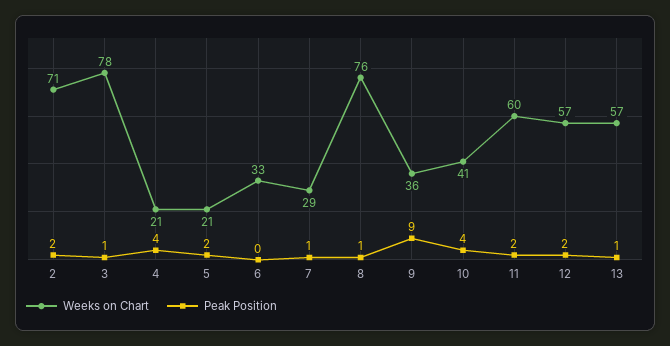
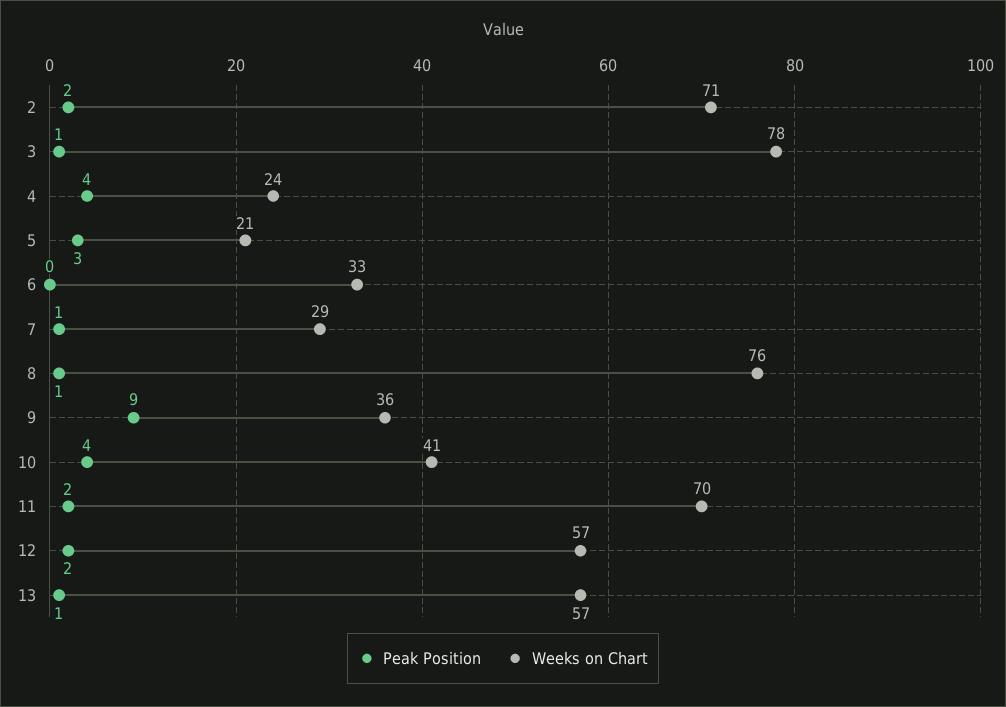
  {
    "Weeks on Chart": {
      "2": 71,
      "3": 78,
-     "4": 21,
+     "4": 24,
      "5": 21,
      "6": 33,
      "7": 29,
      "8": 76,
      "9": 36,
      "10": 41,
-     "11": 60,
+     "11": 70,
      "12": 57,
      "13": 57
    },
    "Peak Position": {
      "2": 2,
      "3": 1,
      "4": 4,
-     "5": 2,
+     "5": 3,
      "6": 0,
      "7": 1,
      "8": 1,
      "9": 9,
      "10": 4,
      "11": 2,
      "12": 2,
      "13": 1
    }
  }

